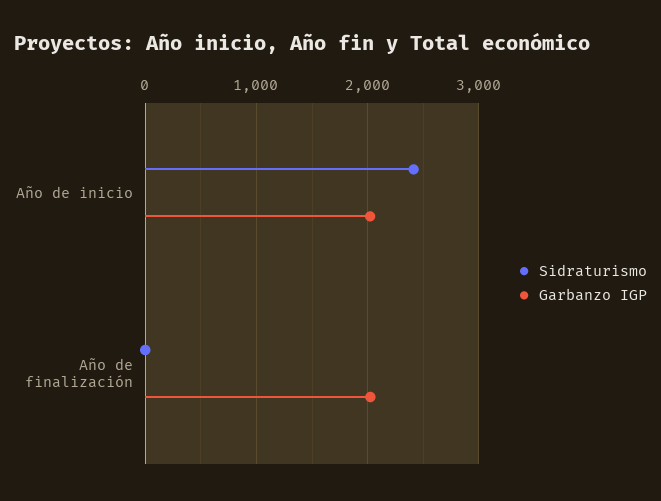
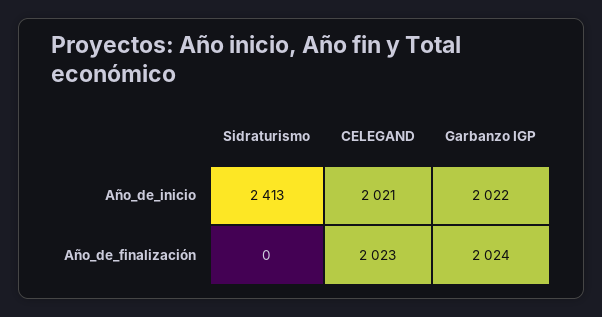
  {
    "Sidraturismo": {
      "Año de inicio": 2413,
      "Año de finalización": 0
    },
    "Garbanzo IGP": {
      "Año de inicio": 2022,
      "Año de finalización": 2024
-   }
+   },
+   "CELEGAND": {
+     "Año de inicio": 2021,
+     "Año de finalización": 2023
+   }
  }

